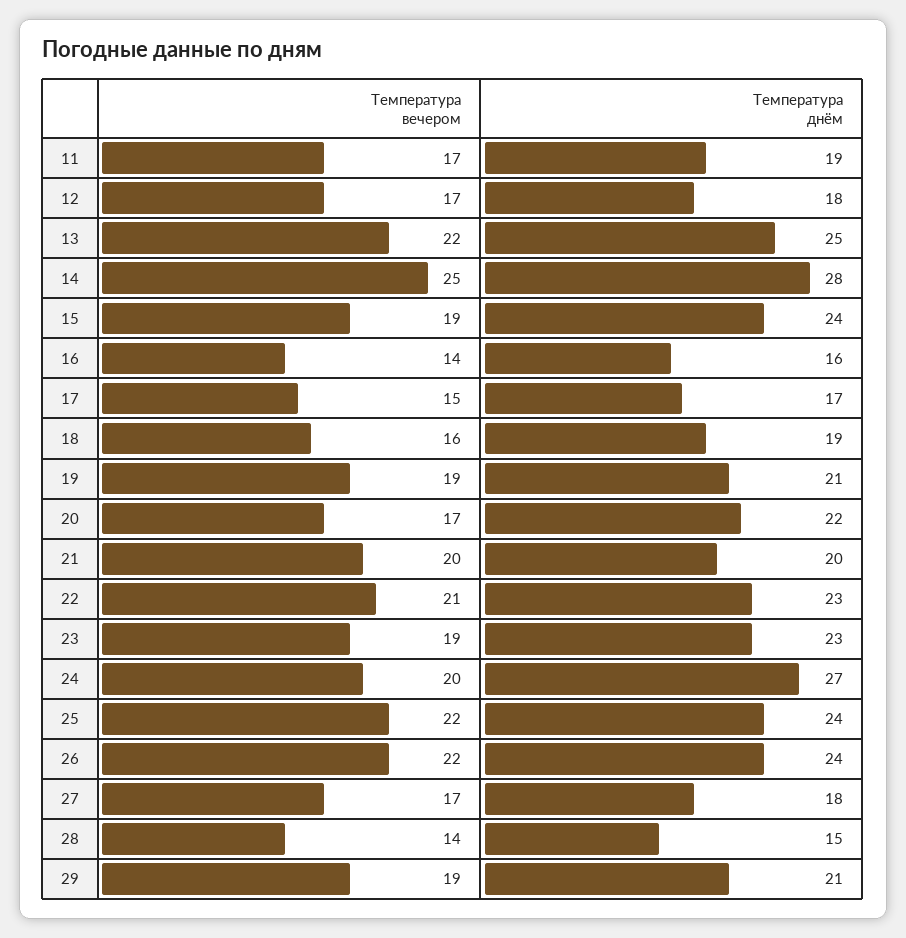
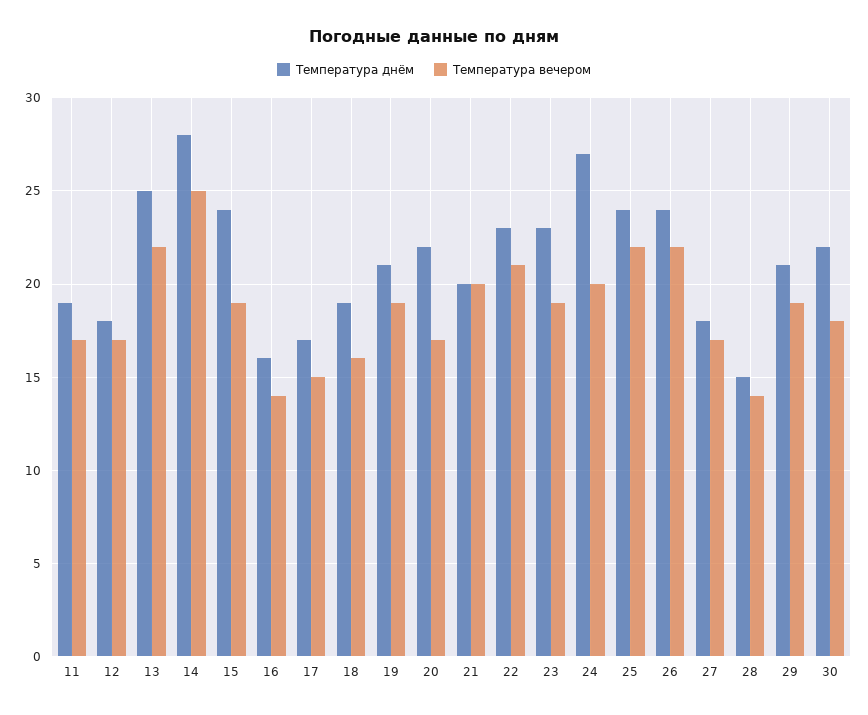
  {
    "Температура вечером": {
      "11": 17,
      "12": 17,
      "13": 22,
      "14": 25,
      "15": 19,
      "16": 14,
      "17": 15,
      "18": 16,
      "19": 19,
      "20": 17,
      "21": 20,
      "22": 21,
      "23": 19,
      "24": 20,
      "25": 22,
      "26": 22,
      "27": 17,
      "28": 14,
-     "29": 19
+     "29": 19,
+     "30": 18
    },
    "Температура днём": {
      "11": 19,
      "12": 18,
      "13": 25,
      "14": 28,
      "15": 24,
      "16": 16,
      "17": 17,
      "18": 19,
      "19": 21,
      "20": 22,
      "21": 20,
      "22": 23,
      "23": 23,
      "24": 27,
      "25": 24,
      "26": 24,
      "27": 18,
      "28": 15,
-     "29": 21
+     "29": 21,
+     "30": 22
    }
  }

